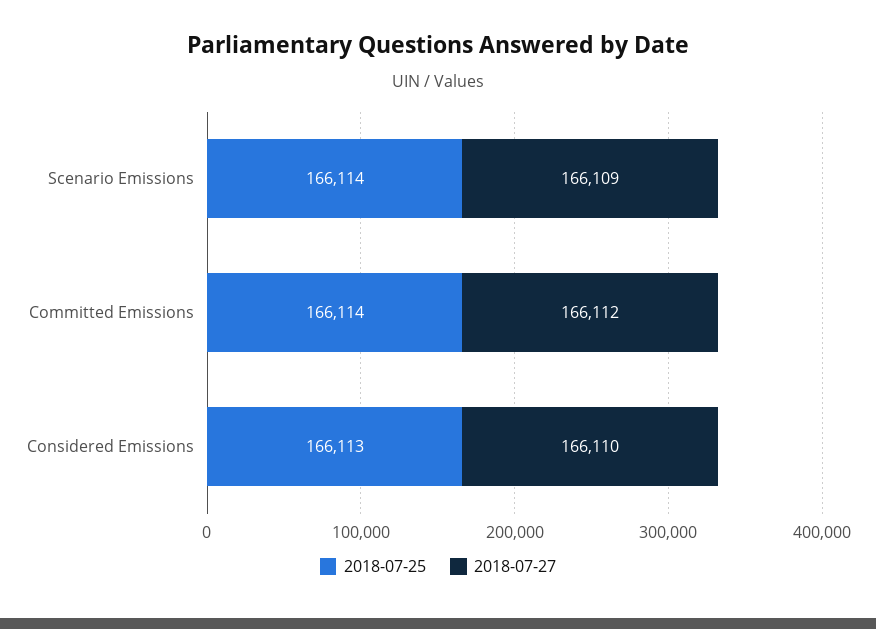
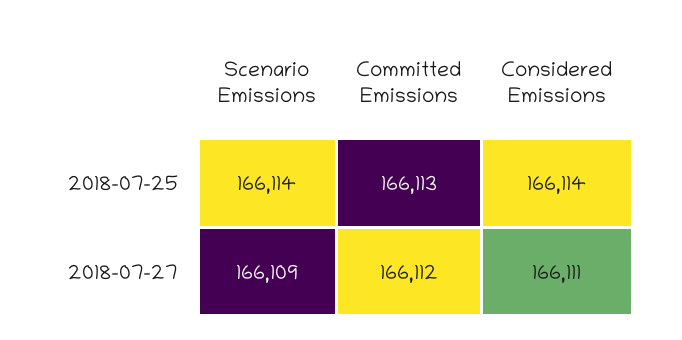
  {
    "2018-07-25": {
      "Scenario Emissions": 166114,
-     "Committed Emissions": 166114,
+     "Committed Emissions": 166113,
-     "Considered Emissions": 166113
+     "Considered Emissions": 166114
    },
    "2018-07-27": {
      "Scenario Emissions": 166109,
      "Committed Emissions": 166112,
-     "Considered Emissions": 166110
+     "Considered Emissions": 166111
    }
  }

